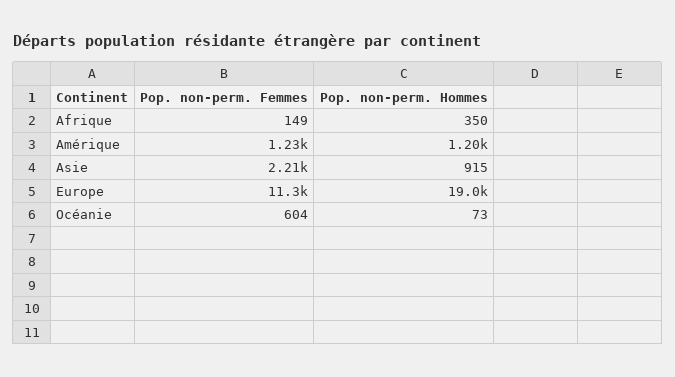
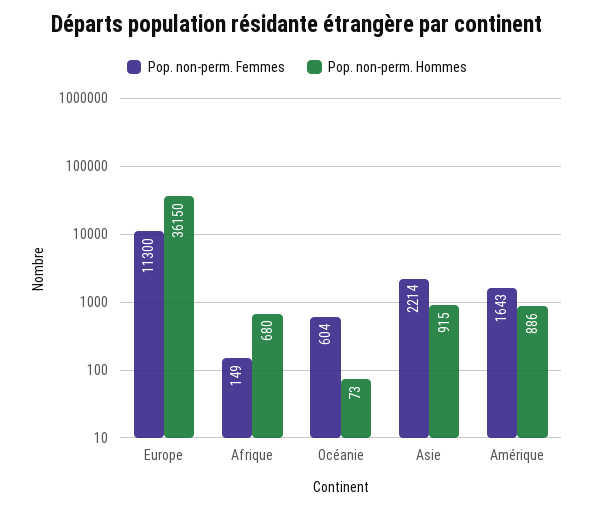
  {
    "Pop. non-perm. Femmes": {
      "Afrique": 149,
-     "Amérique": 1230,
+     "Amérique": 1643,
      "Asie": 2214,
      "Europe": 11300,
      "Océanie": 604
    },
    "Pop. non-perm. Hommes": {
-     "Afrique": 350,
+     "Afrique": 680,
-     "Amérique": 1200,
+     "Amérique": 886,
      "Asie": 915,
-     "Europe": 19000,
+     "Europe": 36150,
      "Océanie": 73
    }
  }

